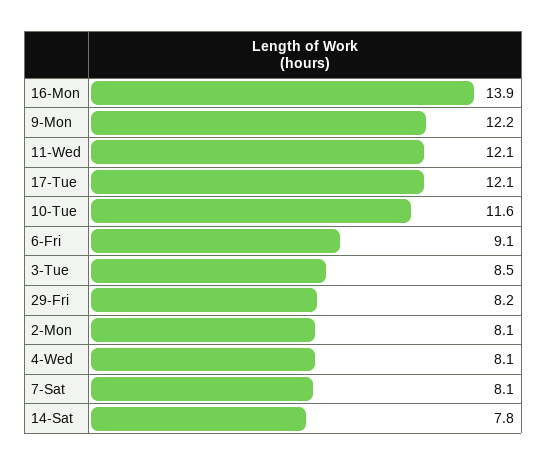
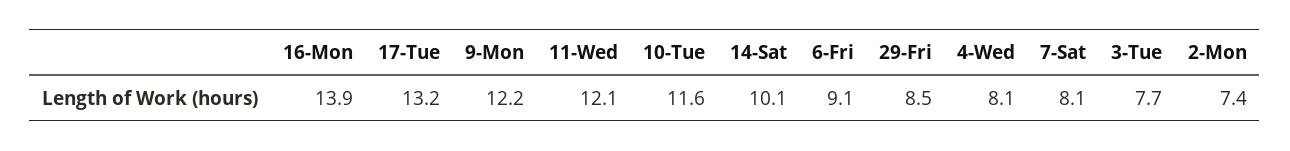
  {
    "16-Mon": 13.9,
    "9-Mon": 12.2,
    "11-Wed": 12.1,
-   "17-Tue": 12.1,
+   "17-Tue": 13.2,
    "10-Tue": 11.6,
    "6-Fri": 9.1,
-   "3-Tue": 8.5,
+   "3-Tue": 7.7,
-   "29-Fri": 8.2,
+   "29-Fri": 8.5,
-   "2-Mon": 8.1,
+   "2-Mon": 7.4,
    "4-Wed": 8.1,
    "7-Sat": 8.1,
-   "14-Sat": 7.8
+   "14-Sat": 10.1
  }

